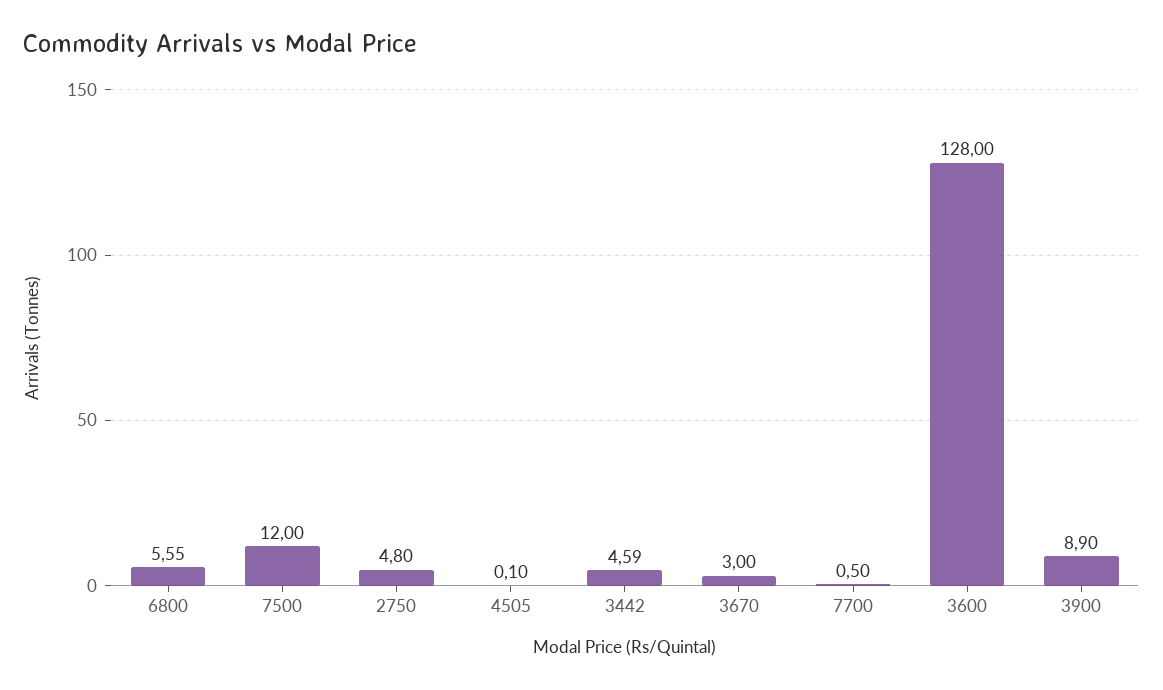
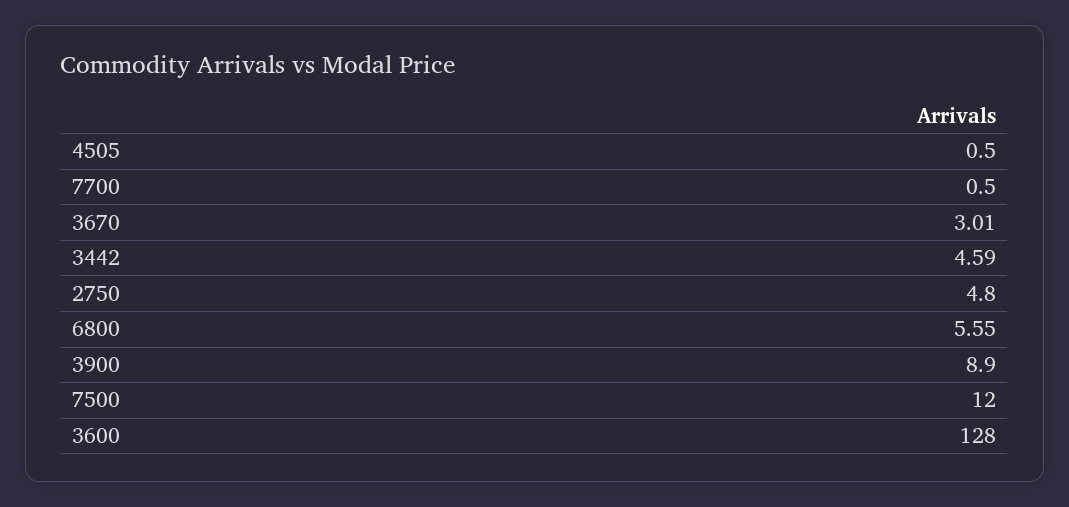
  {
    "6800": 5.55,
    "7500": 12,
    "2750": 4.8,
-   "4505": 0.1,
+   "4505": 0.5,
    "3442": 4.59,
-   "3670": 3,
+   "3670": 3.01,
    "7700": 0.5,
    "3600": 128,
    "3900": 8.9
  }

